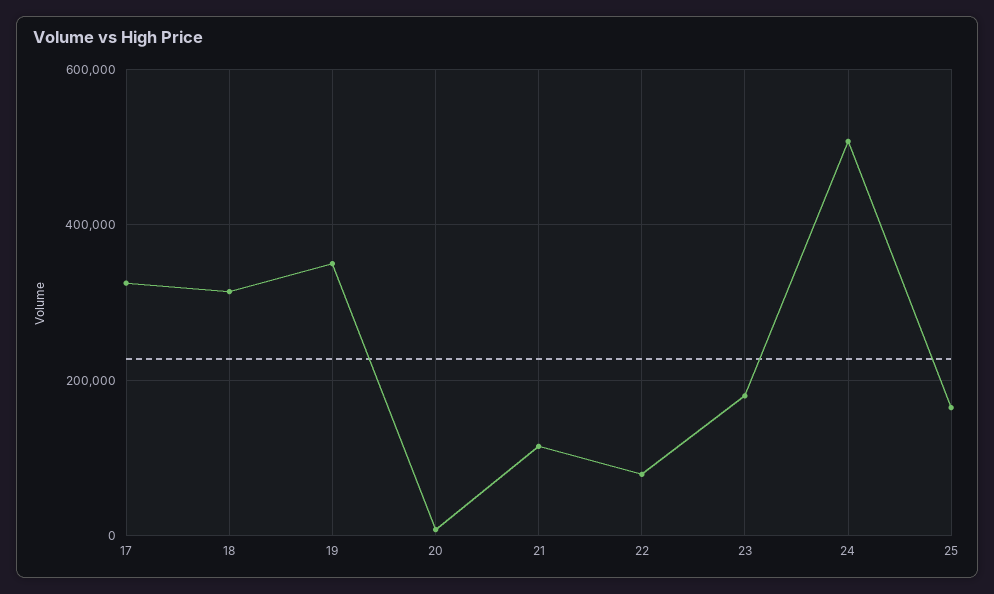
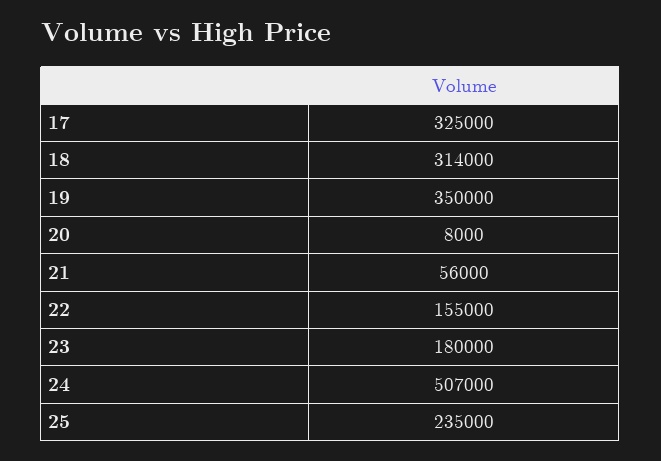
  {
    "17": 325000,
    "18": 314000,
    "19": 350000,
    "20": 8000,
-   "21": 120000,
+   "21": 56000,
-   "22": 80000,
+   "22": 155000,
    "23": 180000,
    "24": 507000,
-   "25": 160000
+   "25": 235000
  }

